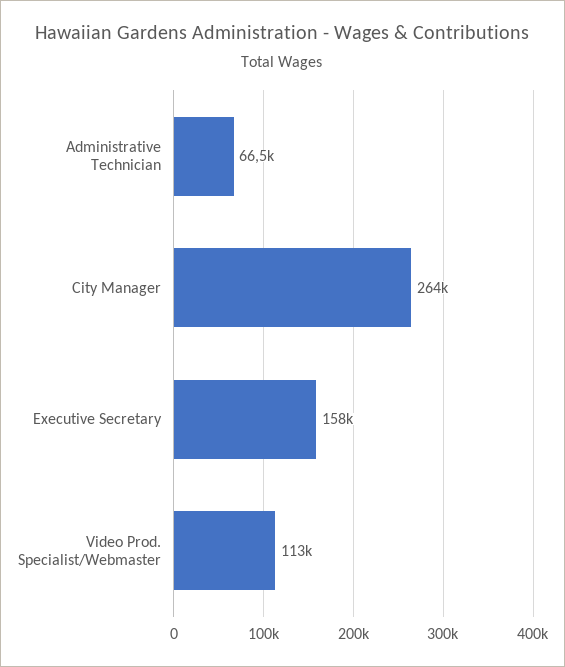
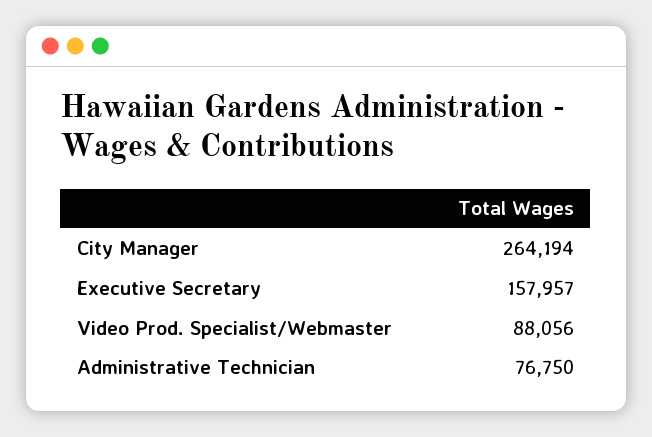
  {
-   "Administrative Technician": 66500,
+   "Administrative Technician": 76750,
    "City Manager": 264194,
    "Executive Secretary": 157957,
-   "Video Prod. Specialist/Webmaster": 113000
+   "Video Prod. Specialist/Webmaster": 88056
  }

